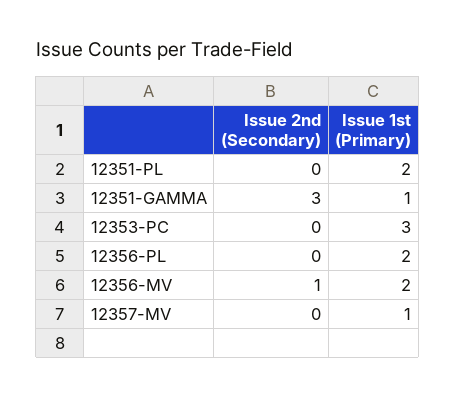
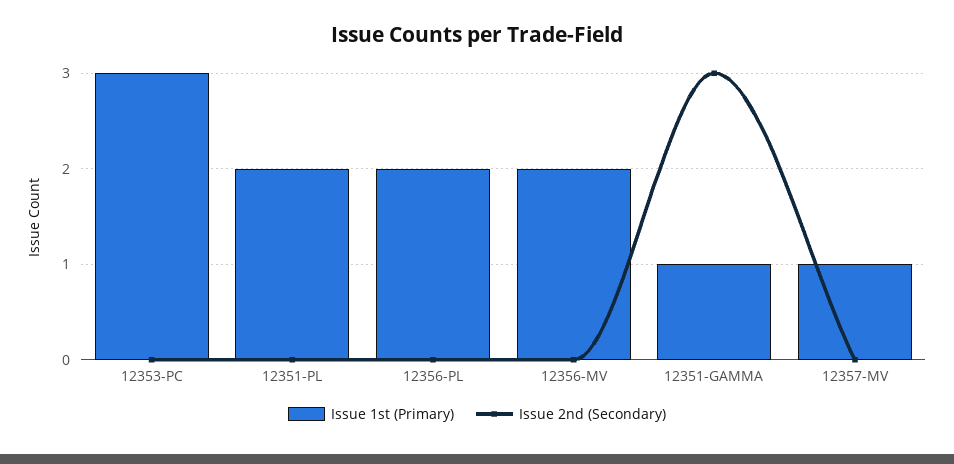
  {
    "Issue 2nd (Secondary)": {
      "12351-PL": 0,
      "12351-GAMMA": 3,
      "12353-PC": 0,
      "12356-PL": 0,
-     "12356-MV": 1,
+     "12356-MV": 0,
      "12357-MV": 0
    },
    "Issue 1st (Primary)": {
      "12351-PL": 2,
      "12351-GAMMA": 1,
      "12353-PC": 3,
      "12356-PL": 2,
      "12356-MV": 2,
      "12357-MV": 1
    }
  }

